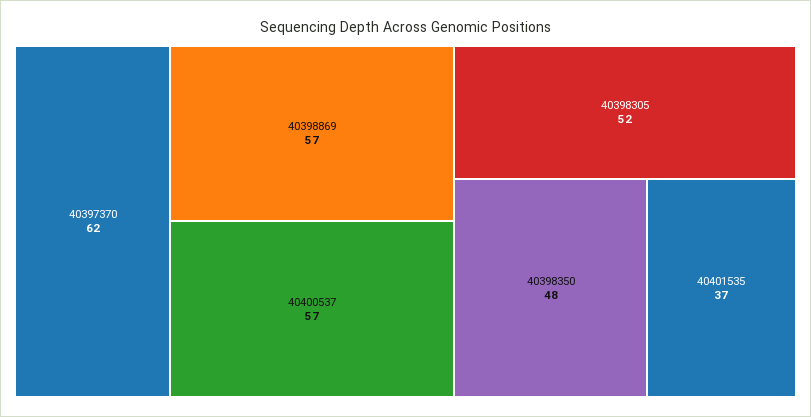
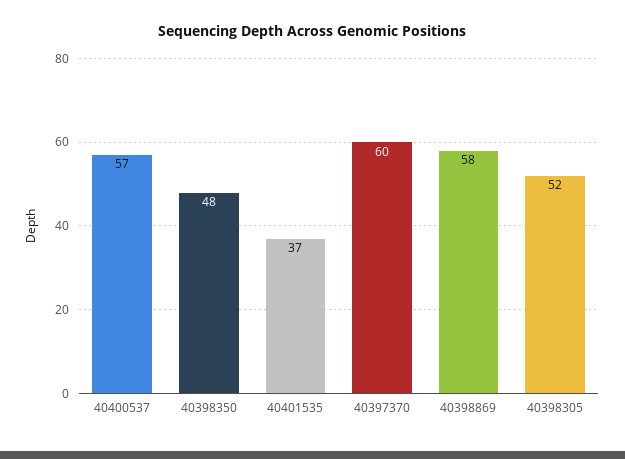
  {
-   "40397370": 62,
+   "40397370": 60,
-   "40398869": 57,
+   "40398869": 58,
    "40400537": 57,
    "40398305": 52,
    "40398350": 48,
    "40401535": 37
  }

